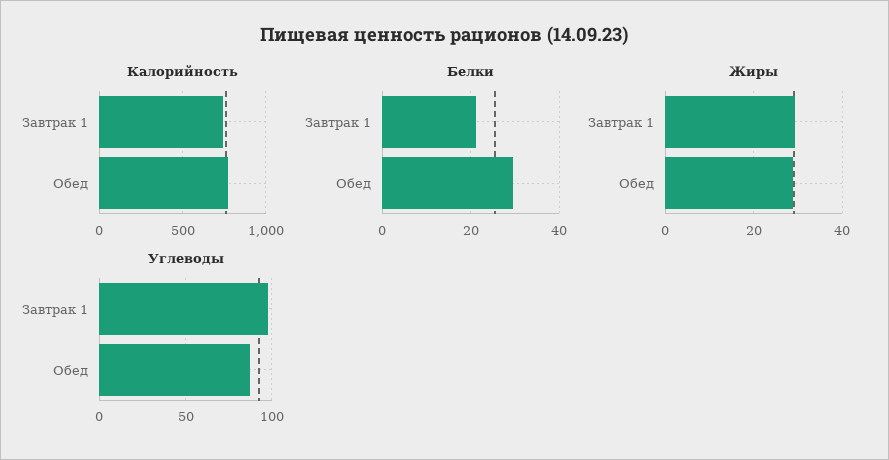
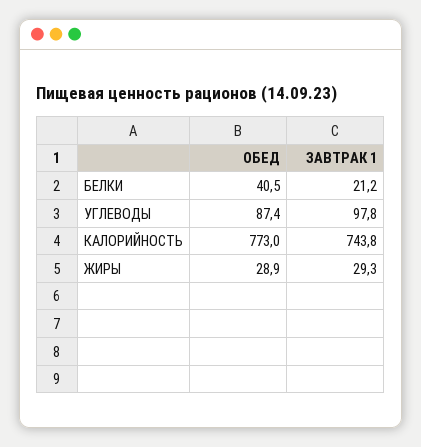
  {
    "Калорийность": {
      "Завтрак 1": 743.8,
      "Обед": 773
    },
    "Белки": {
      "Завтрак 1": 21.2,
-     "Обед": 30
+     "Обед": 40.5
    },
    "Жиры": {
      "Завтрак 1": 29.3,
      "Обед": 28.9
    },
    "Углеводы": {
      "Завтрак 1": 97.8,
      "Обед": 87.4
    }
  }

